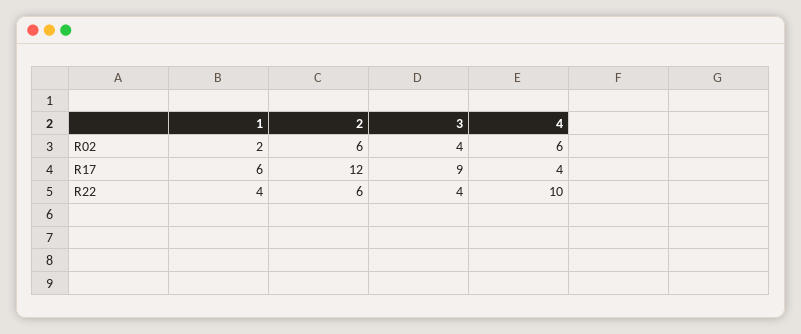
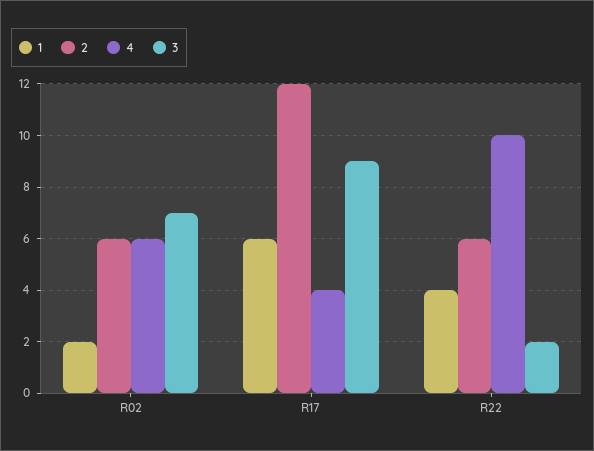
  {
    "1": {
      "R02": 2,
      "R17": 6,
      "R22": 4
    },
    "2": {
      "R02": 6,
      "R17": 12,
      "R22": 6
    },
    "3": {
-     "R02": 4,
+     "R02": 7,
      "R17": 9,
-     "R22": 4
+     "R22": 2
    },
    "4": {
      "R02": 6,
      "R17": 4,
      "R22": 10
    }
  }

